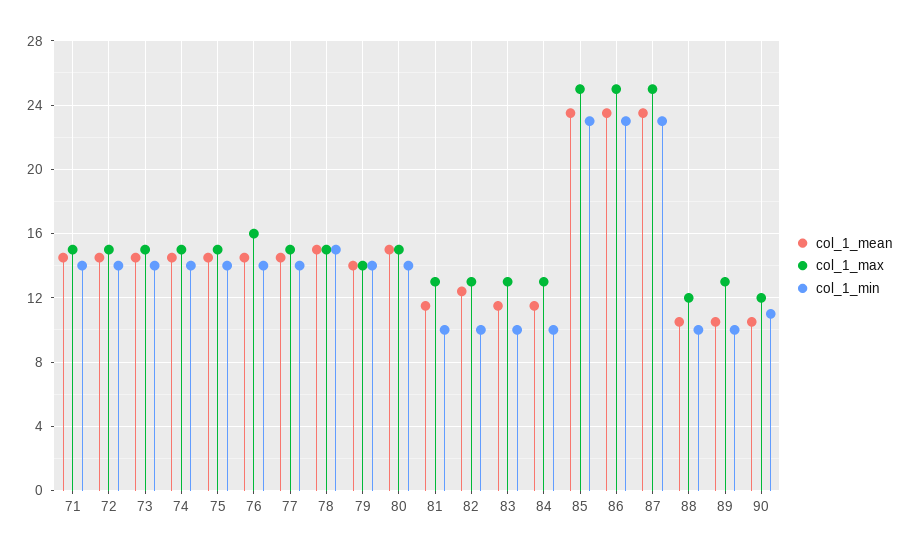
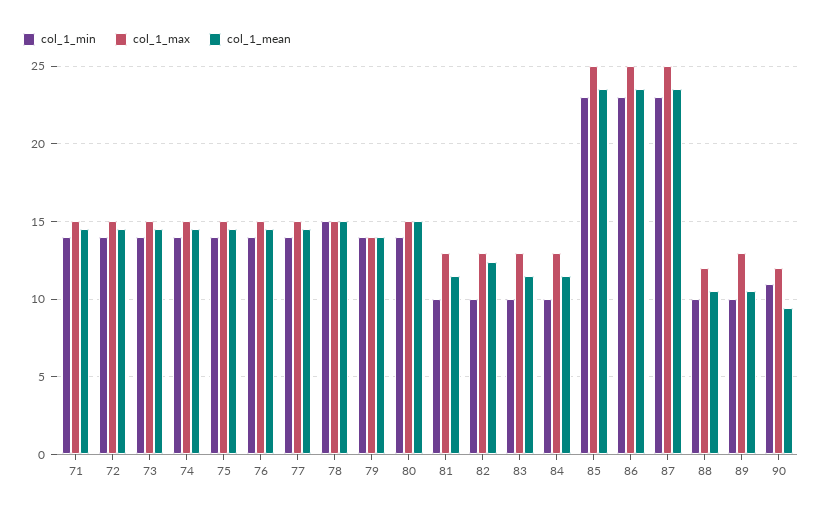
  {
    "col_1_mean": {
      "71": 14.5,
      "72": 14.5,
      "73": 14.5,
      "74": 14.5,
      "75": 14.5,
      "76": 14.5,
      "77": 14.5,
      "78": 15,
      "79": 14,
      "80": 15,
      "81": 11.5,
      "82": 12.5,
      "83": 11.5,
      "84": 11.5,
      "85": 23.5,
      "86": 23.5,
      "87": 23.5,
      "88": 10.5,
      "89": 10.5,
-     "90": 10.5
+     "90": 9.5
    },
    "col_1_max": {
      "71": 15,
      "72": 15,
      "73": 15,
      "74": 15,
      "75": 15,
-     "76": 16,
+     "76": 15,
      "77": 15,
      "78": 15,
      "79": 14,
      "80": 15,
      "81": 13,
      "82": 13,
      "83": 13,
      "84": 13,
      "85": 25,
      "86": 25,
      "87": 25,
      "88": 12,
      "89": 13,
      "90": 12
    },
    "col_1_min": {
      "71": 14,
      "72": 14,
      "73": 14,
      "74": 14,
      "75": 14,
      "76": 14,
      "77": 14,
      "78": 15,
      "79": 14,
      "80": 14,
      "81": 10,
      "82": 10,
      "83": 10,
      "84": 10,
      "85": 23,
      "86": 23,
      "87": 23,
      "88": 10,
      "89": 10,
      "90": 11
    }
  }

